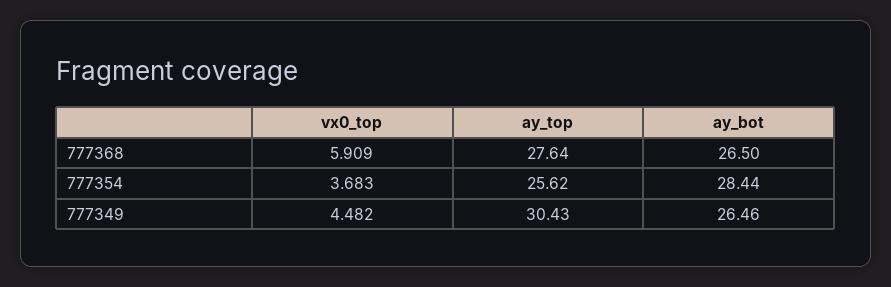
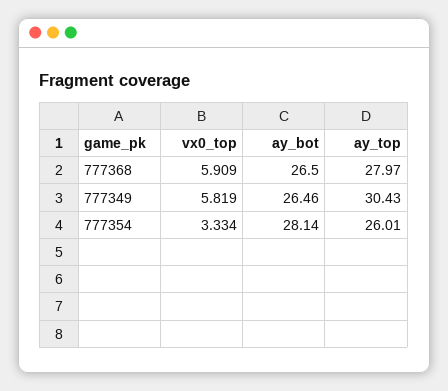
  {
    "vx0_top": {
      "777368": 5.909,
-     "777354": 3.683,
+     "777354": 3.334,
-     "777349": 4.482
+     "777349": 5.819
    },
    "ay_top": {
-     "777368": 27.64,
+     "777368": 27.97,
-     "777354": 25.62,
+     "777354": 26.01,
      "777349": 30.43
    },
    "ay_bot": {
      "777368": 26.5,
-     "777354": 28.44,
+     "777354": 28.14,
      "777349": 26.46
    }
  }

